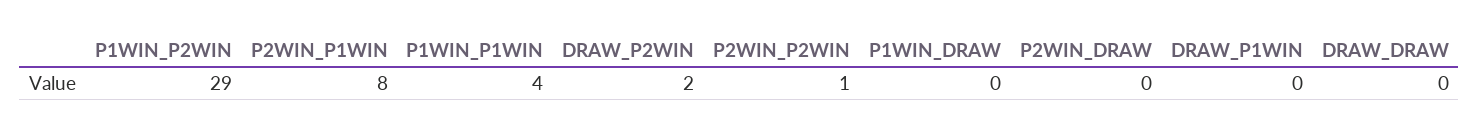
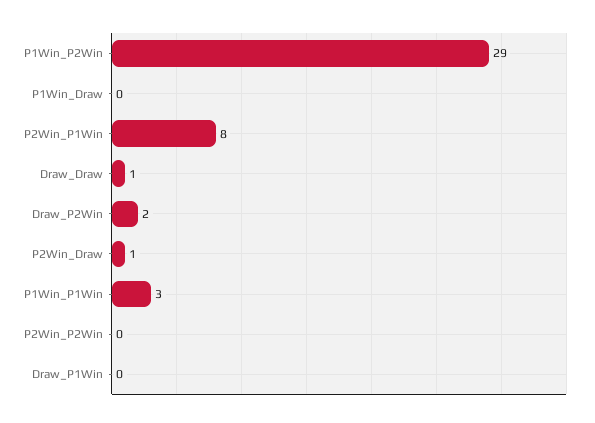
  {
    "P1WIN_P2WIN": 29,
    "P2WIN_P1WIN": 8,
-   "P1WIN_P1WIN": 4,
+   "P1WIN_P1WIN": 3,
    "DRAW_P2WIN": 2,
-   "P2WIN_P2WIN": 1,
+   "P2WIN_P2WIN": 0,
    "P1WIN_DRAW": 0,
-   "P2WIN_DRAW": 0,
+   "P2WIN_DRAW": 1,
    "DRAW_P1WIN": 0,
-   "DRAW_DRAW": 0
+   "DRAW_DRAW": 1
  }

